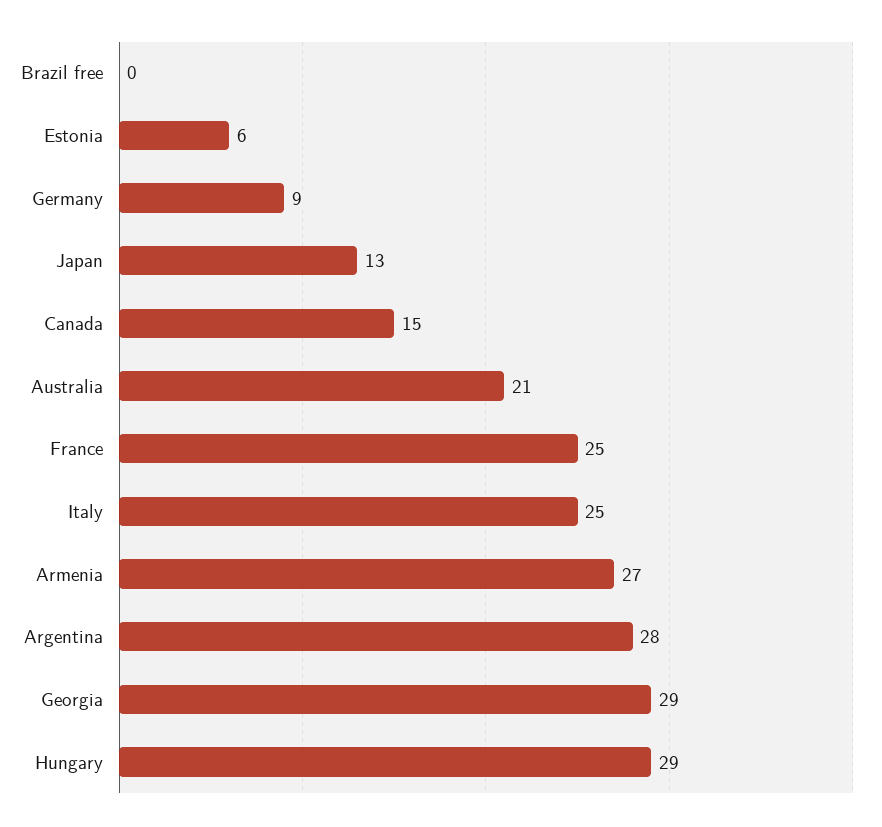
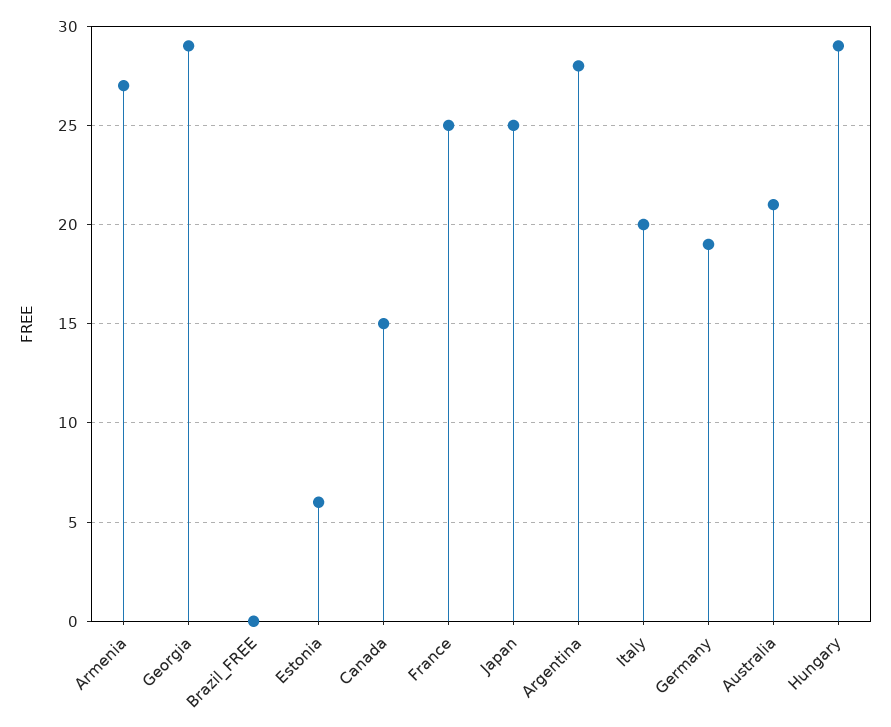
  {
    "Brazil free": 0,
    "Estonia": 6,
-   "Germany": 9,
+   "Germany": 19,
-   "Japan": 13,
+   "Japan": 25,
    "Canada": 15,
    "Australia": 21,
    "France": 25,
-   "Italy": 25,
+   "Italy": 20,
    "Armenia": 27,
    "Argentina": 28,
    "Georgia": 29,
    "Hungary": 29
  }

